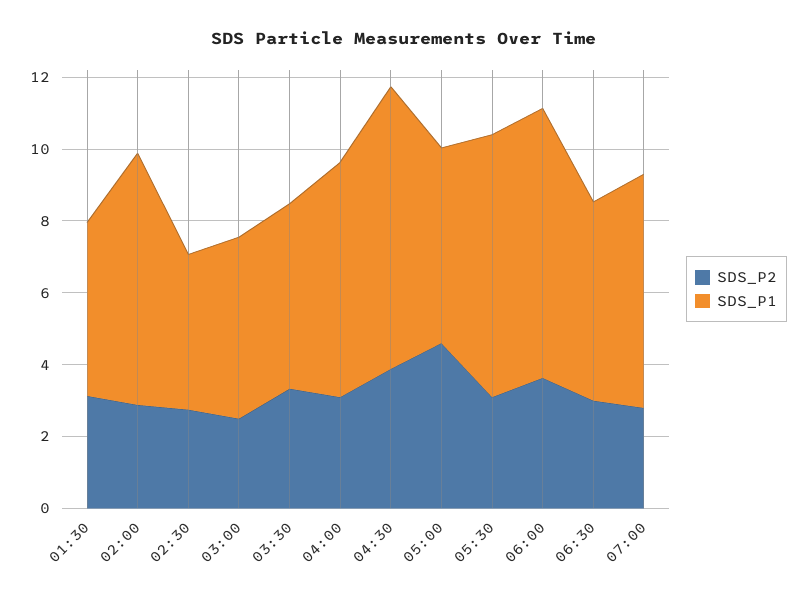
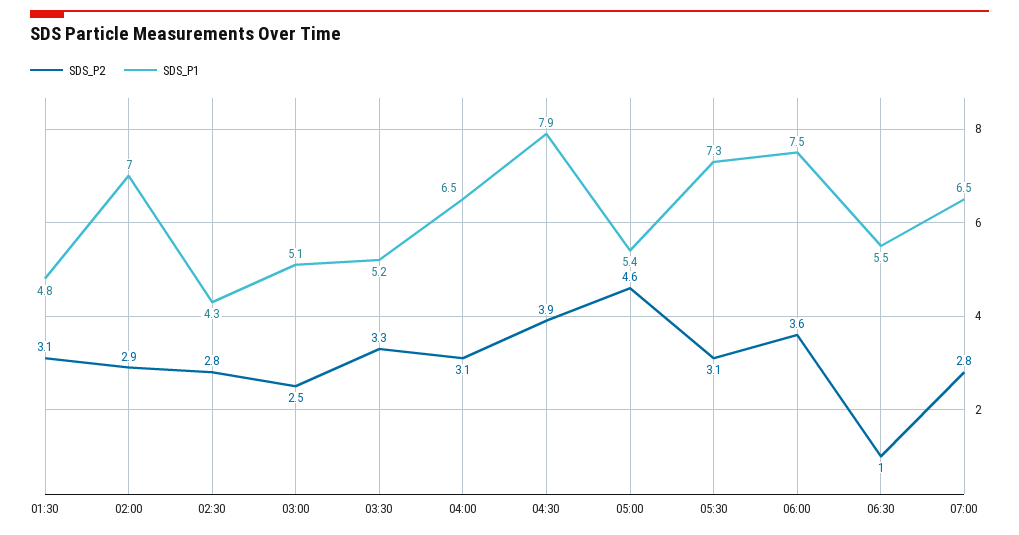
  {
    "SDS_P2": {
      "01:30": 3.1,
      "02:00": 2.9,
      "02:30": 2.8,
      "03:00": 2.5,
      "03:30": 3.3,
      "04:00": 3.1,
      "04:30": 3.9,
      "05:00": 4.6,
      "05:30": 3.1,
      "06:00": 3.6,
-     "06:30": 3,
+     "06:30": 1,
      "07:00": 2.8
    },
    "SDS_P1": {
      "01:30": 4.8,
      "02:00": 7,
      "02:30": 4.3,
      "03:00": 5.1,
      "03:30": 5.2,
      "04:00": 6.5,
      "04:30": 7.9,
      "05:00": 5.4,
      "05:30": 7.3,
      "06:00": 7.5,
      "06:30": 5.5,
      "07:00": 6.5
    }
  }

